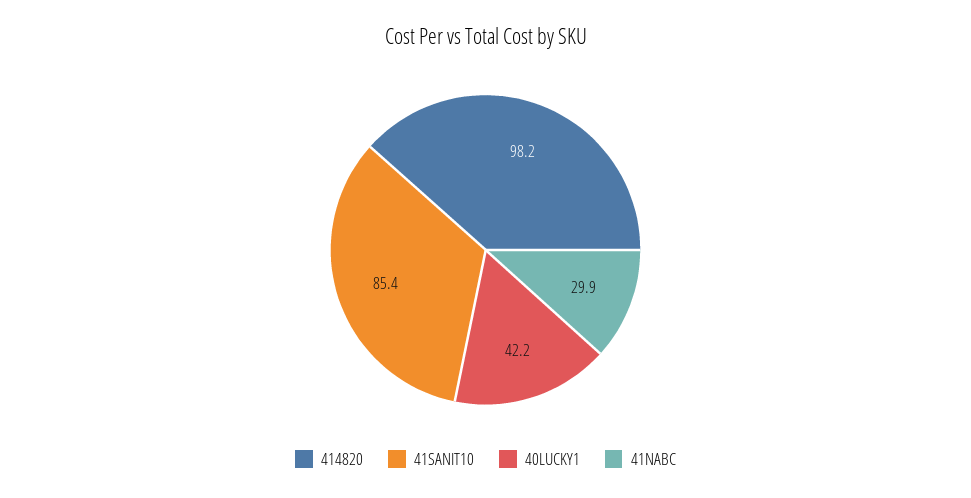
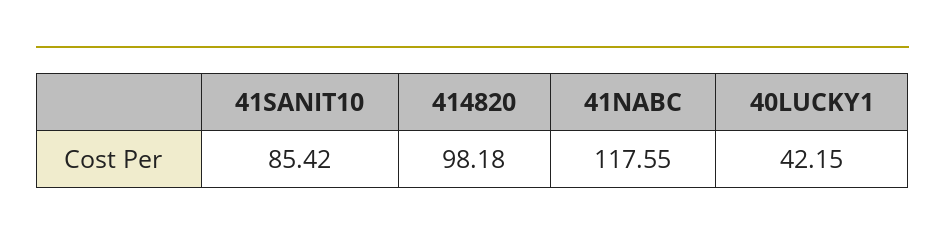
  {
    "414820": 98.18,
    "41SANIT10": 85.42,
    "40LUCKY1": 42.15,
-   "41NABC": 29.9
+   "41NABC": 117.55
  }

